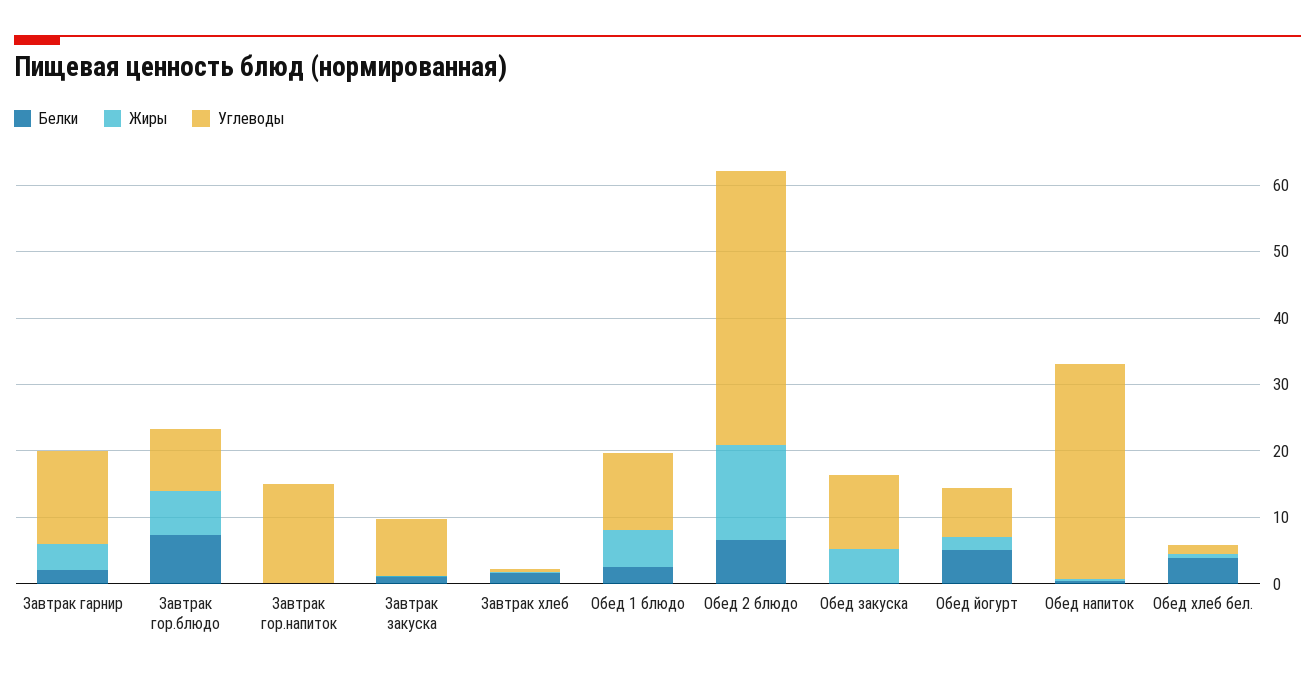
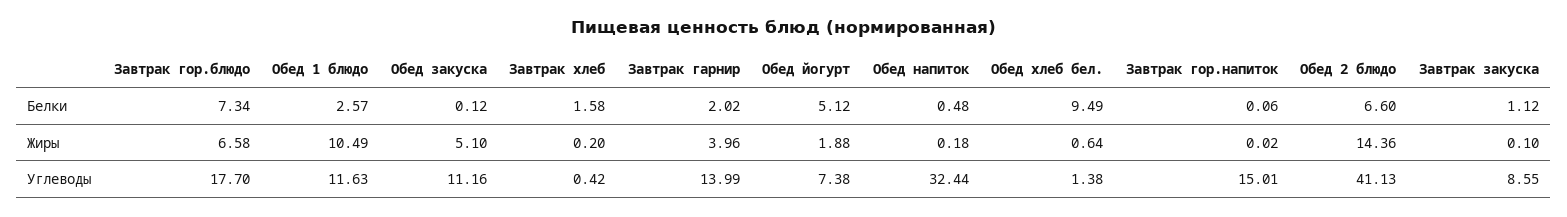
  {
    "Белки": {
      "Завтрак гарнир": 2.02,
      "Завтрак гор.блюдо": 7.34,
      "Завтрак гор.напиток": 0.06,
      "Завтрак закуска": 1.12,
      "Завтрак хлеб": 1.58,
      "Обед 1 блюдо": 2.57,
      "Обед 2 блюдо": 6.6,
      "Обед закуска": 0.12,
      "Обед йогурт": 5.12,
      "Обед напиток": 0.48,
-     "Обед хлеб бел.": 4
+     "Обед хлеб бел.": 9.49
    },
    "Жиры": {
      "Завтрак гарнир": 3.96,
      "Завтрак гор.блюдо": 6.58,
      "Завтрак гор.напиток": 0.02,
      "Завтрак закуска": 0.1,
      "Завтрак хлеб": 0.2,
-     "Обед 1 блюдо": 6,
+     "Обед 1 блюдо": 10.49,
      "Обед 2 блюдо": 14.36,
      "Обед закуска": 5.1,
      "Обед йогурт": 1.88,
      "Обед напиток": 0.18,
      "Обед хлеб бел.": 0.64
    },
    "Углеводы": {
      "Завтрак гарнир": 13.99,
-     "Завтрак гор.блюдо": 10,
+     "Завтрак гор.блюдо": 17.7,
      "Завтрак гор.напиток": 15.01,
      "Завтрак закуска": 8.55,
      "Завтрак хлеб": 0.42,
      "Обед 1 блюдо": 11.63,
      "Обед 2 блюдо": 41.13,
      "Обед закуска": 11.16,
      "Обед йогурт": 7.38,
      "Обед напиток": 32.44,
      "Обед хлеб бел.": 1.38
    }
  }

